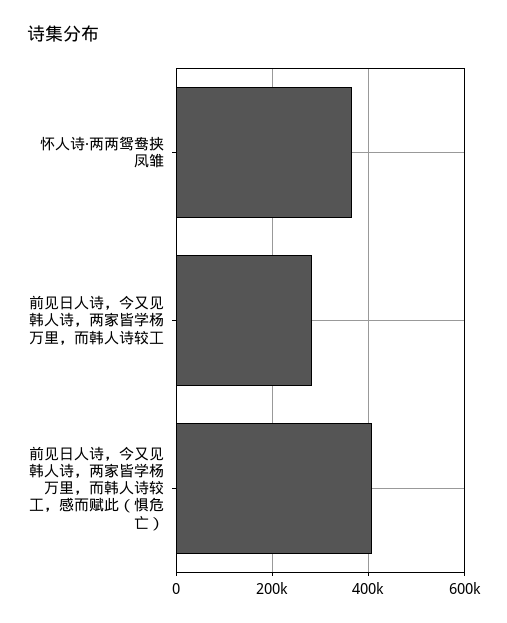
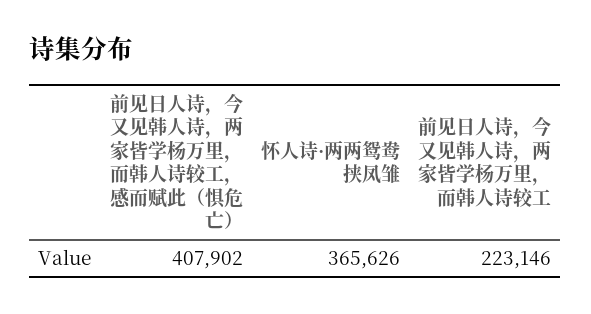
  {
    "怀人诗·两两鸳鸯挟凤雏": 365626,
-   "前见日人诗，今又见韩人诗，两家皆学杨万里，而韩人诗较工": 280000,
+   "前见日人诗，今又见韩人诗，两家皆学杨万里，而韩人诗较工": 223146,
    "前见日人诗，今又见韩人诗，两家皆学杨万里，而韩人诗较工，感而赋此（惧危亡）": 407902
  }

